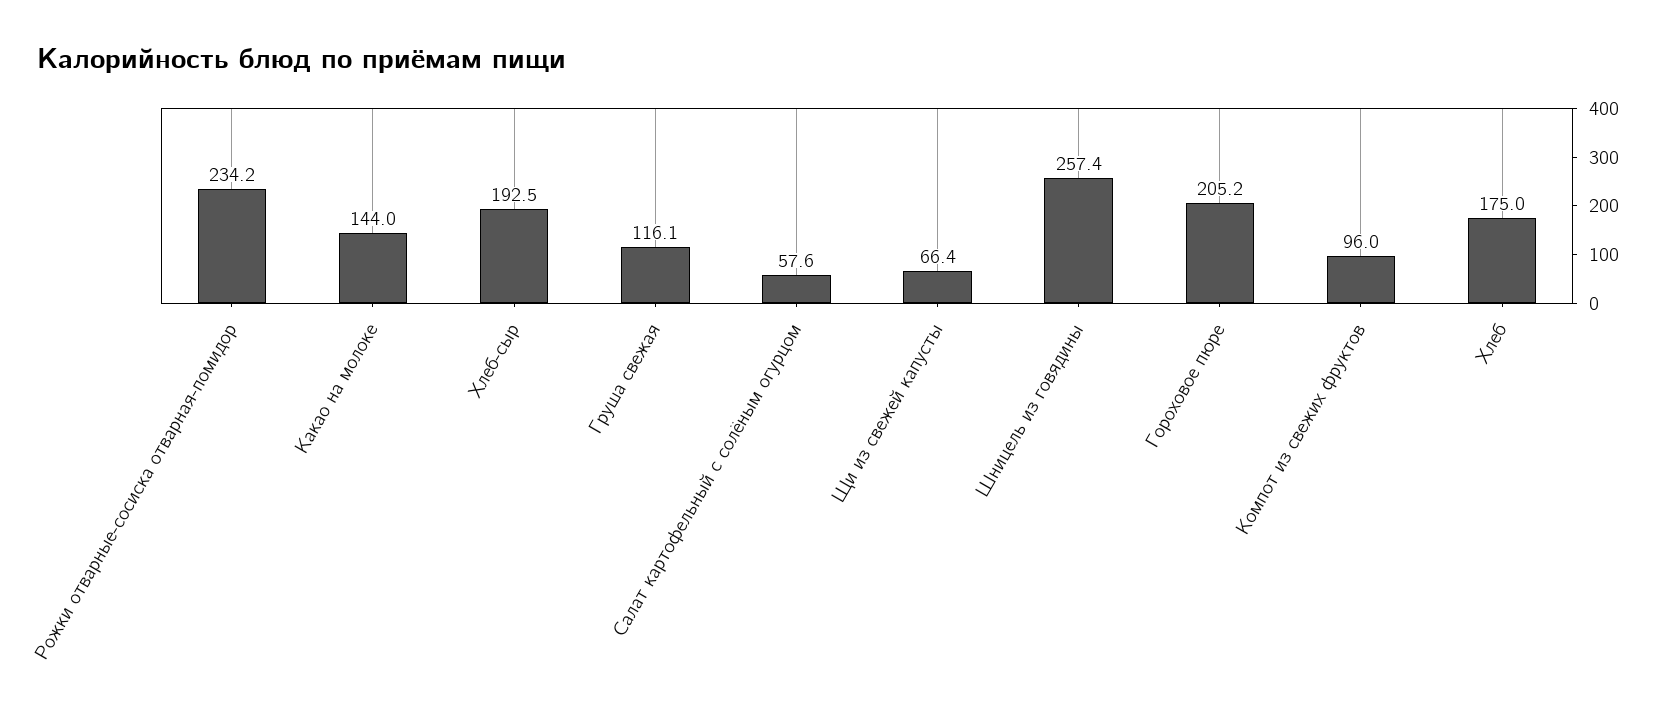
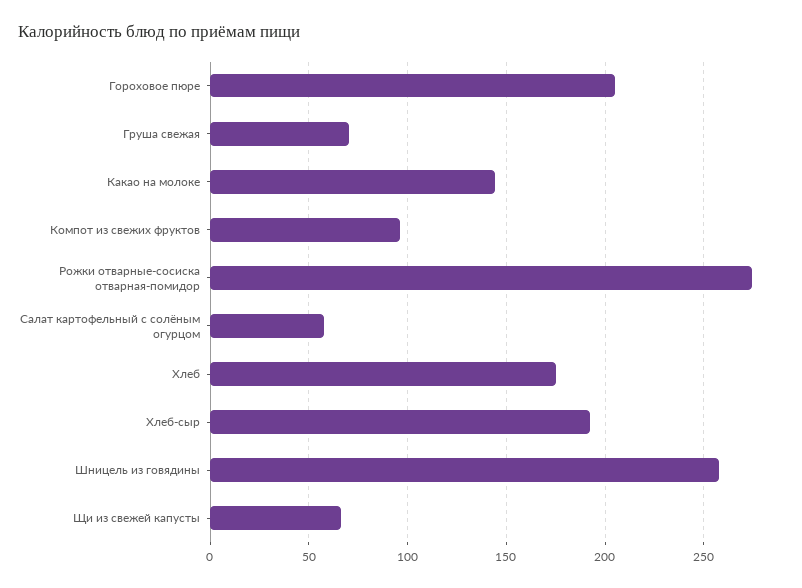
  {
-   "Рожки отварные-сосиска отварная-помидор": 234.2,
+   "Рожки отварные-сосиска отварная-помидор": 275,
    "Какао на молоке": 144,
    "Хлеб-сыр": 192.5,
-   "Груша свежая": 116.1,
+   "Груша свежая": 70,
    "Салат картофельный с солёным огурцом": 57.6,
    "Щи из свежей капусты": 66.4,
    "Шницель из говядины": 257.4,
    "Гороховое пюре": 205.2,
    "Компот из свежих фруктов": 96,
    "Хлеб": 175
  }

